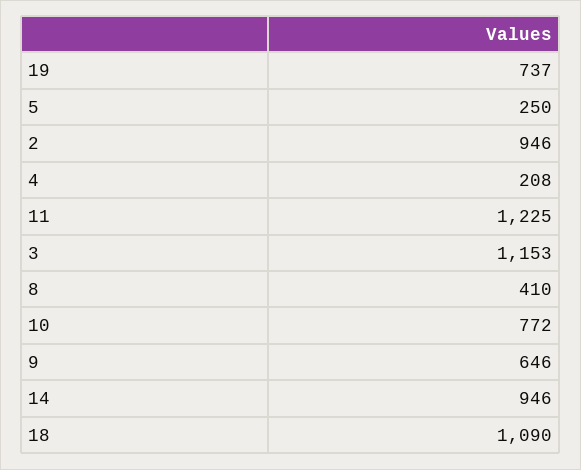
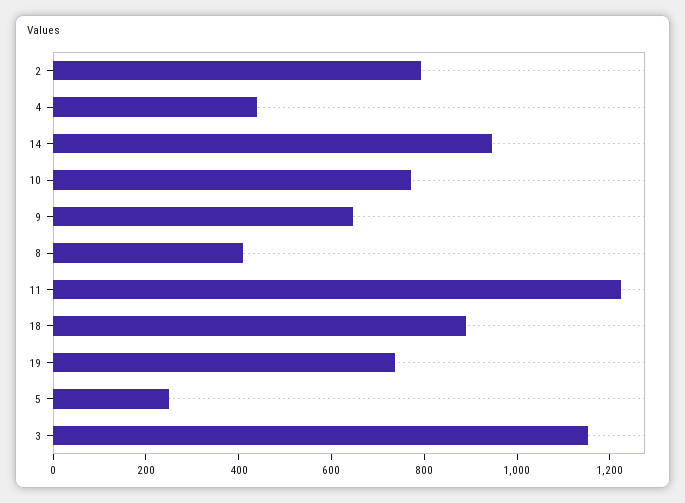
  {
    "19": 737,
    "5": 250,
-   "2": 946,
+   "2": 800,
-   "4": 208,
+   "4": 450,
    "11": 1225,
    "3": 1153,
    "8": 410,
    "10": 772,
    "9": 646,
    "14": 946,
-   "18": 1090
+   "18": 900
  }

